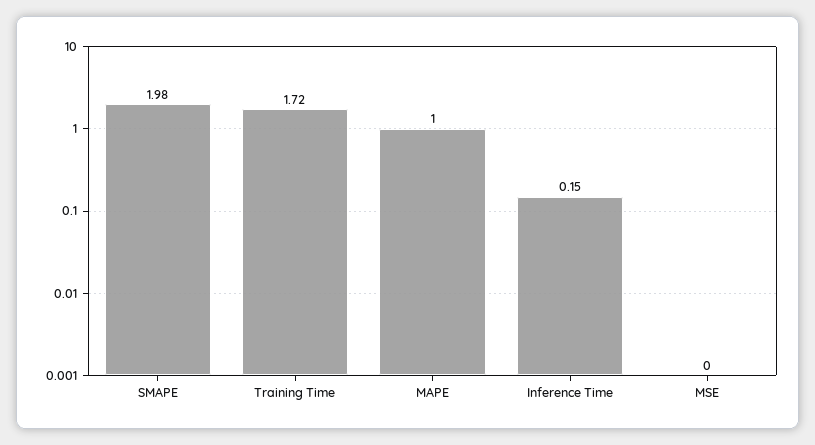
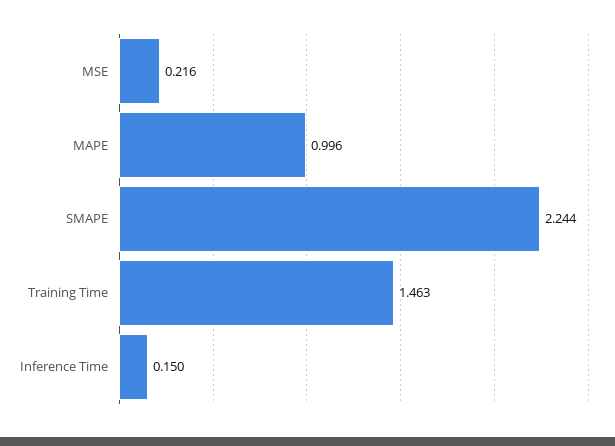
  {
-   "SMAPE": 1.98,
+   "SMAPE": 2.244,
-   "Training Time": 1.72,
+   "Training Time": 1.463,
    "MAPE": 0.996,
    "Inference Time": 0.15,
-   "MSE": 0
+   "MSE": 0.216
  }

